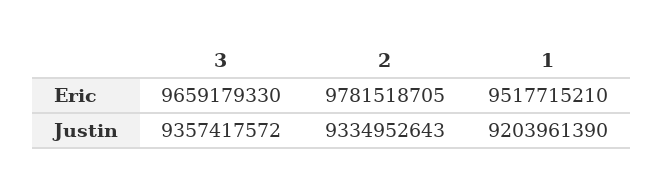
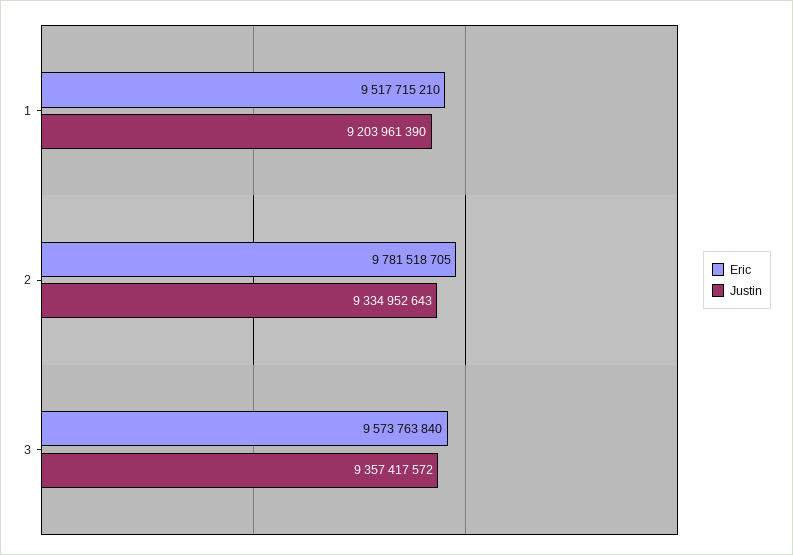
  {
    "Eric": {
-     "3": 9659179330,
+     "3": 9573763840,
      "2": 9781518705,
      "1": 9517715210
    },
    "Justin": {
      "3": 9357417572,
      "2": 9334952643,
      "1": 9203961390
    }
  }

